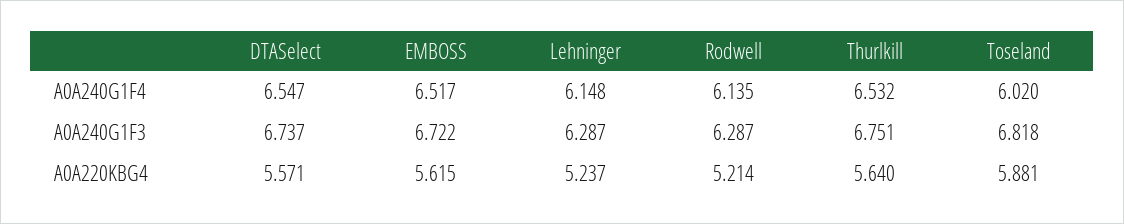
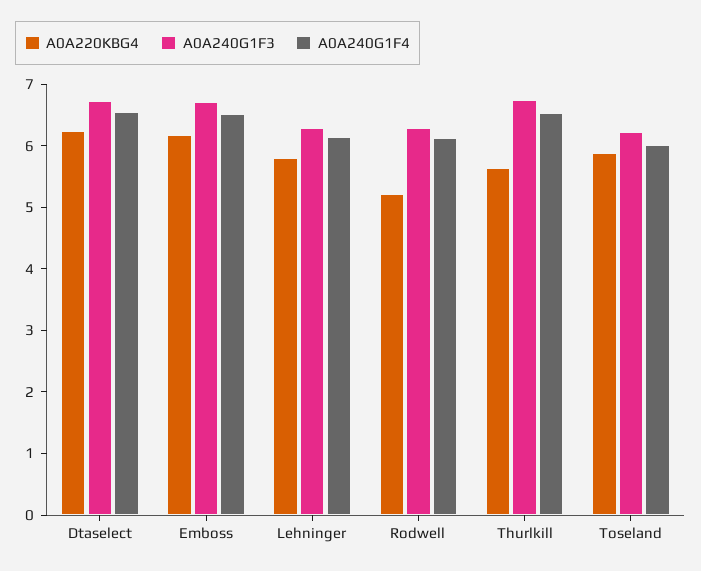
  {
    "A0A240G1F4": {
      "DTASelect": 6.547,
      "EMBOSS": 6.517,
      "Lehninger": 6.148,
      "Rodwell": 6.135,
      "Thurlkill": 6.532,
      "Toseland": 6.02
    },
    "A0A240G1F3": {
      "DTASelect": 6.737,
      "EMBOSS": 6.722,
      "Lehninger": 6.287,
      "Rodwell": 6.287,
      "Thurlkill": 6.751,
-     "Toseland": 6.818
+     "Toseland": 6.2
    },
    "A0A220KBG4": {
-     "DTASelect": 5.571,
+     "DTASelect": 6.2,
-     "EMBOSS": 5.615,
+     "EMBOSS": 6.2,
-     "Lehninger": 5.237,
+     "Lehninger": 5.8,
      "Rodwell": 5.214,
      "Thurlkill": 5.64,
      "Toseland": 5.881
    }
  }

